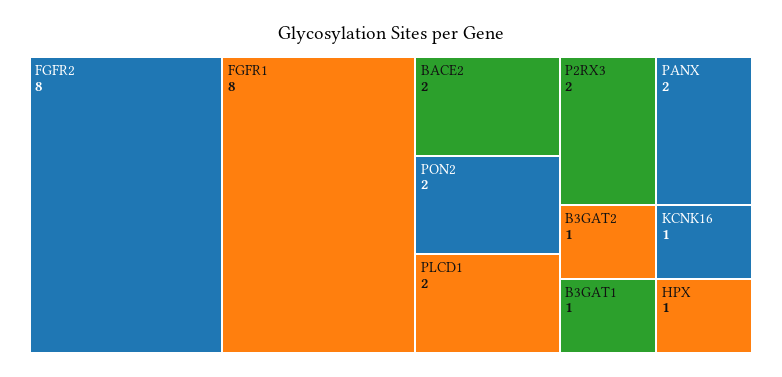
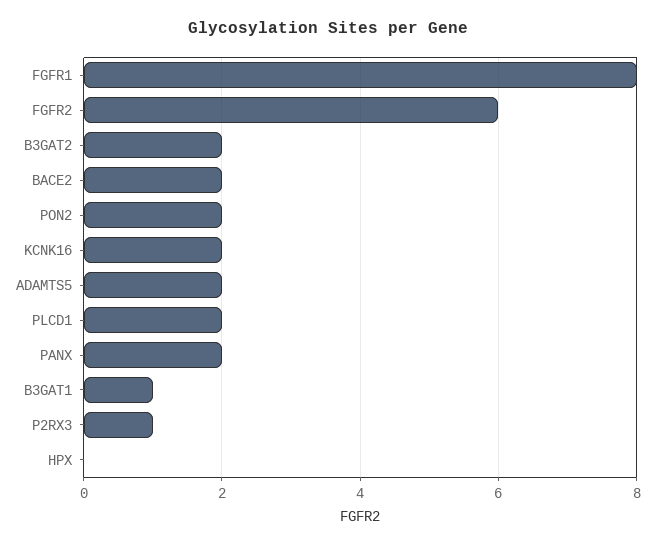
  {
-   "FGFR2": 8,
+   "FGFR2": 6,
    "FGFR1": 8,
    "BACE2": 2,
    "PON2": 2,
    "PLCD1": 2,
-   "P2RX3": 2,
+   "P2RX3": 1,
    "PANX": 2,
-   "B3GAT2": 1,
+   "B3GAT2": 2,
    "B3GAT1": 1,
-   "KCNK16": 1,
+   "KCNK16": 2,
-   "HPX": 1
+   "HPX": 0,
+   "ADAMTS5": 2
  }

